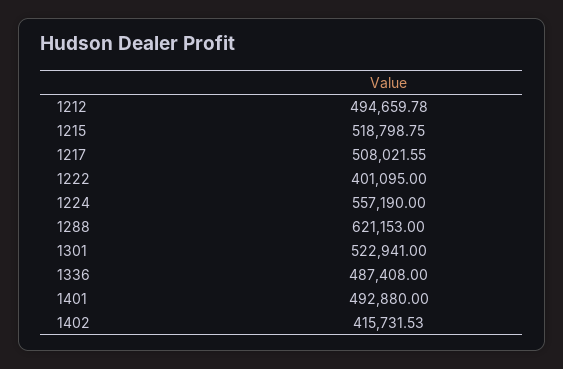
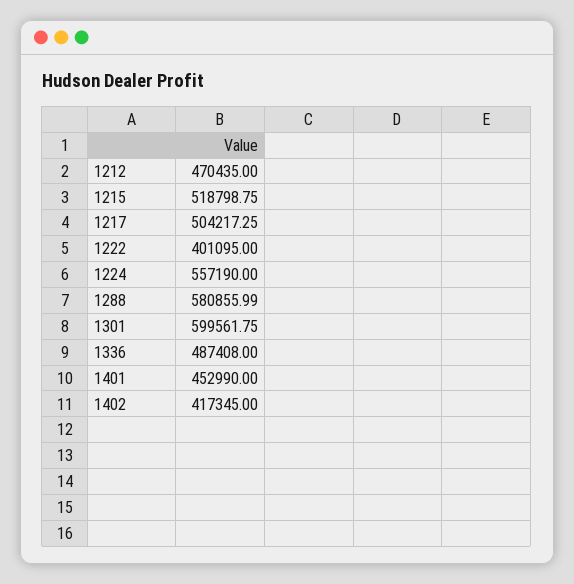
  {
-   "1212": 494659.78,
+   "1212": 470435,
    "1215": 518798.75,
-   "1217": 508021.55,
+   "1217": 504217.25,
    "1222": 401095,
    "1224": 557190,
-   "1288": 621153,
+   "1288": 580855.99,
-   "1301": 522941,
+   "1301": 599561.75,
    "1336": 487408,
-   "1401": 492880,
+   "1401": 452990,
-   "1402": 415731.53
+   "1402": 417345
  }

